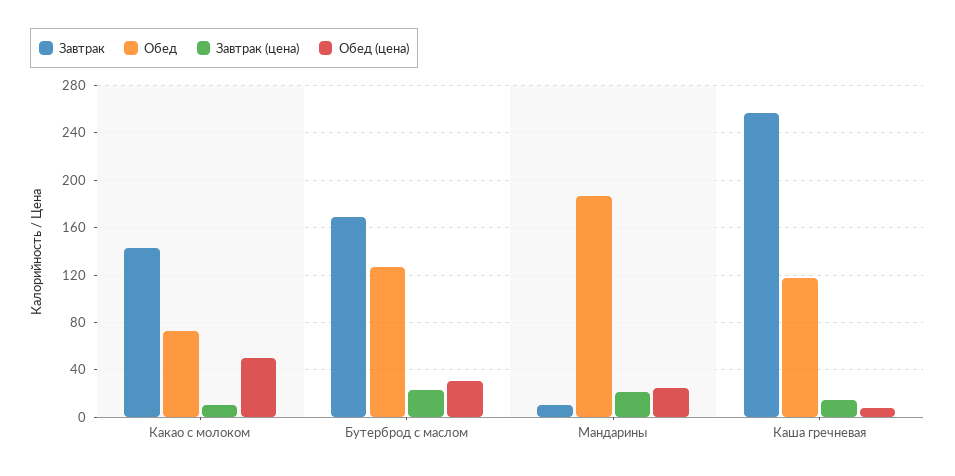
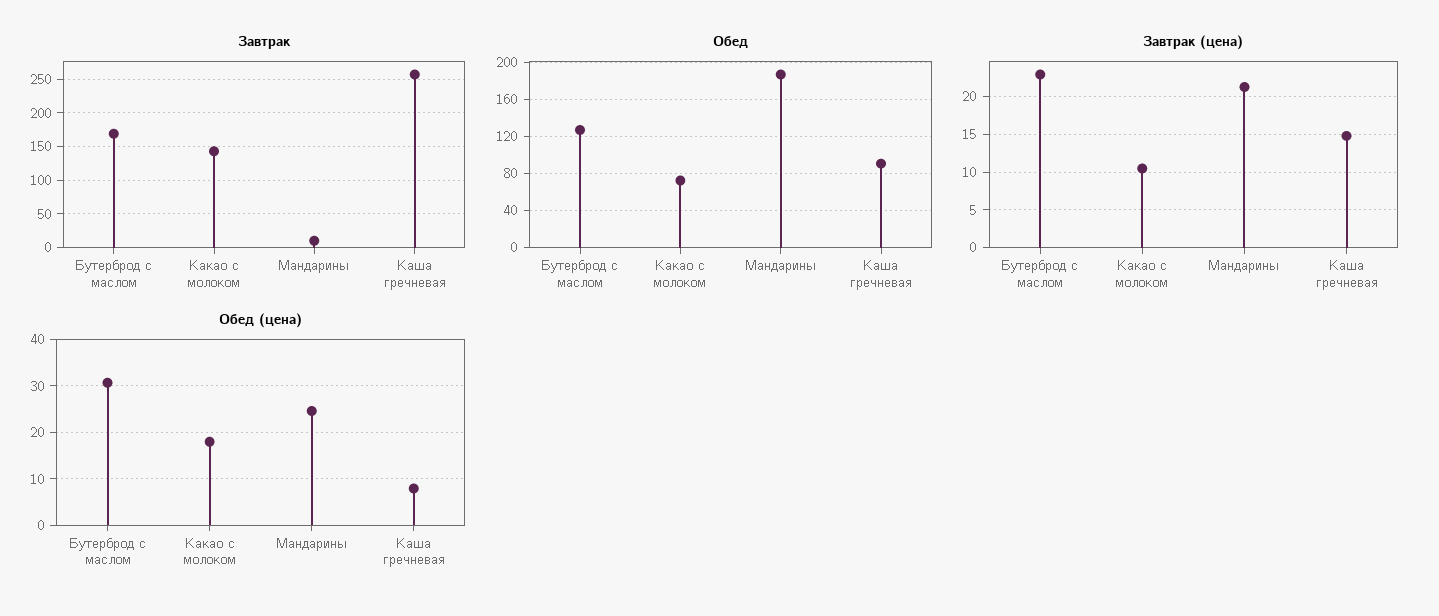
  {
    "Завтрак": {
      "Какао с молоком": 140,
      "Бутерброд с маслом": 170,
      "Мандарины": 10,
      "Каша гречневая": 260
    },
    "Обед": {
      "Какао с молоком": 70,
      "Бутерброд с маслом": 130,
      "Мандарины": 190,
-     "Каша гречневая": 120
+     "Каша гречневая": 90
    },
    "Завтрак (цена)": {
      "Какао с молоком": 10,
      "Бутерброд с маслом": 23,
      "Мандарины": 21,
      "Каша гречневая": 15
    },
    "Обед (цена)": {
-     "Какао с молоком": 50,
+     "Какао с молоком": 18,
      "Бутерброд с маслом": 30,
      "Мандарины": 24,
      "Каша гречневая": 8
    }
  }

